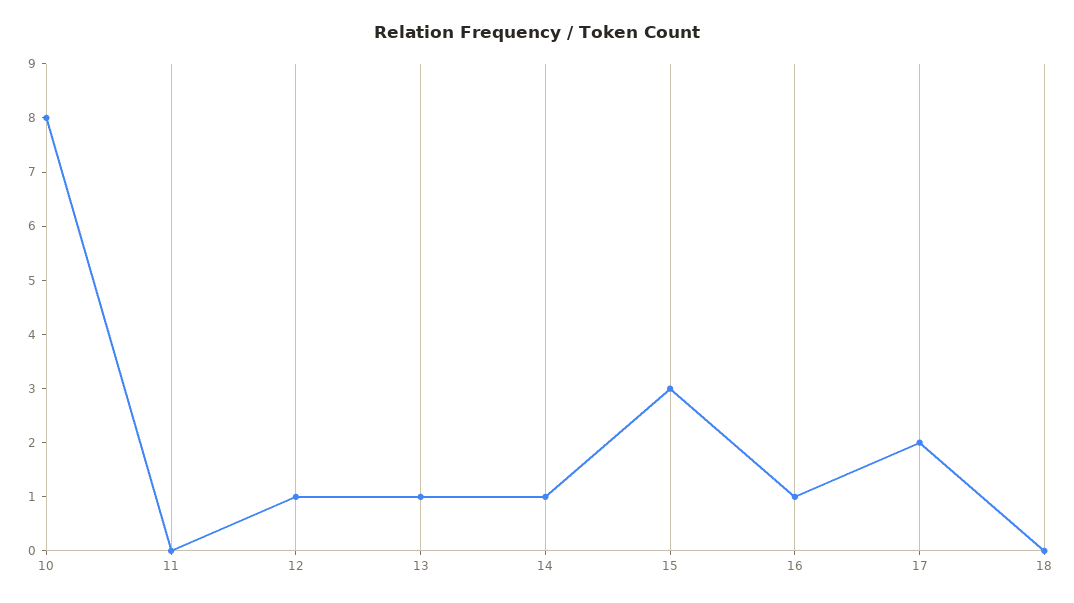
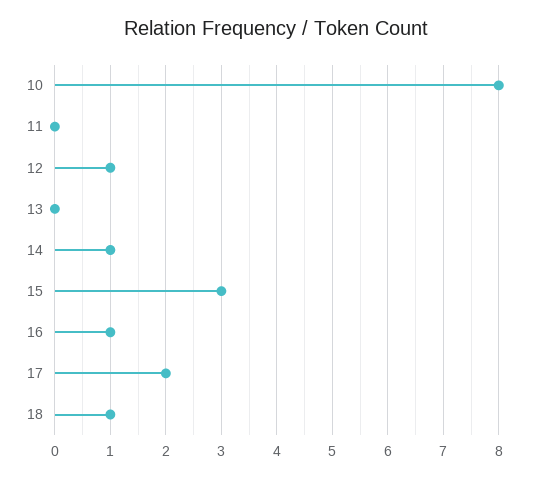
  {
    "10": 8,
    "11": 0,
    "12": 1,
-   "13": 1,
+   "13": 0,
    "14": 1,
    "15": 3,
    "16": 1,
    "17": 2,
-   "18": 0
+   "18": 1
  }

